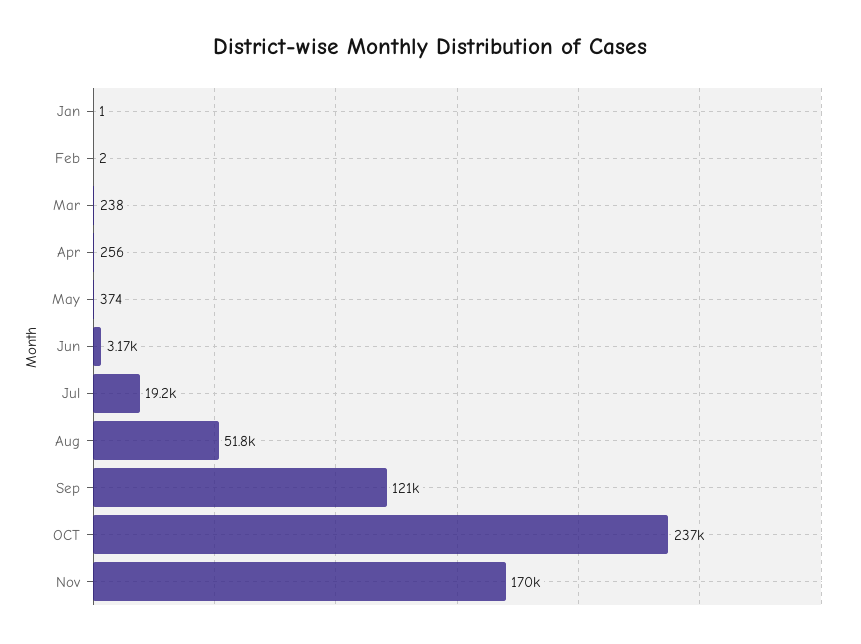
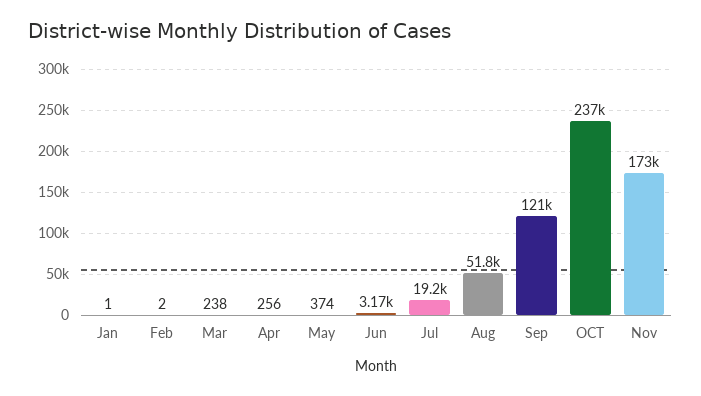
  {
    "Jan": 1,
    "Feb": 2,
    "Mar": 238,
    "Apr": 256,
    "May": 374,
    "Jun": 3170,
    "Jul": 19200,
    "Aug": 51800,
    "Sep": 121000,
    "OCT": 237000,
-   "Nov": 170000
+   "Nov": 173000
  }

